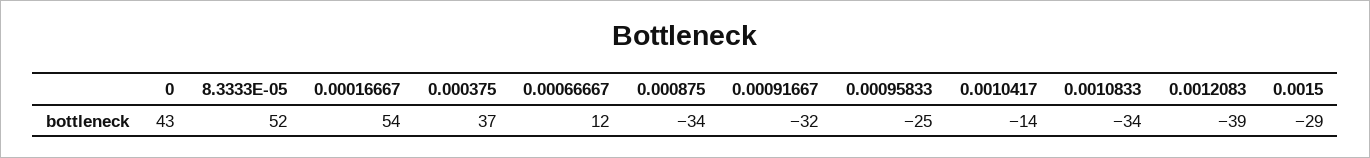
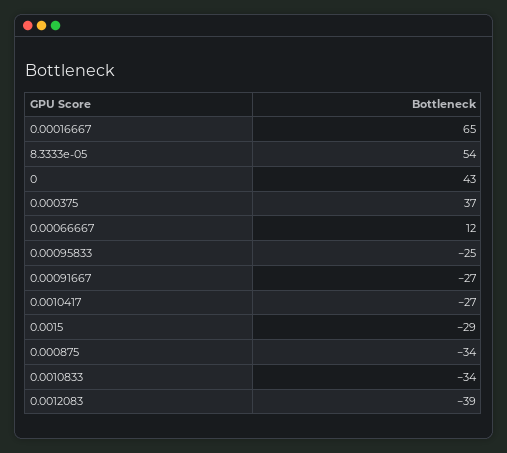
  {
    "0": 43,
-   "8.3333E-05": 52,
+   "8.3333E-05": 54,
-   "0.00016667": 54,
+   "0.00016667": 65,
    "0.000375": 37,
    "0.00066667": 12,
    "0.000875": -34,
-   "0.00091667": -32,
+   "0.00091667": -27,
    "0.00095833": -25,
-   "0.0010417": -14,
+   "0.0010417": -27,
    "0.0010833": -34,
    "0.0012083": -39,
    "0.0015": -29
  }

